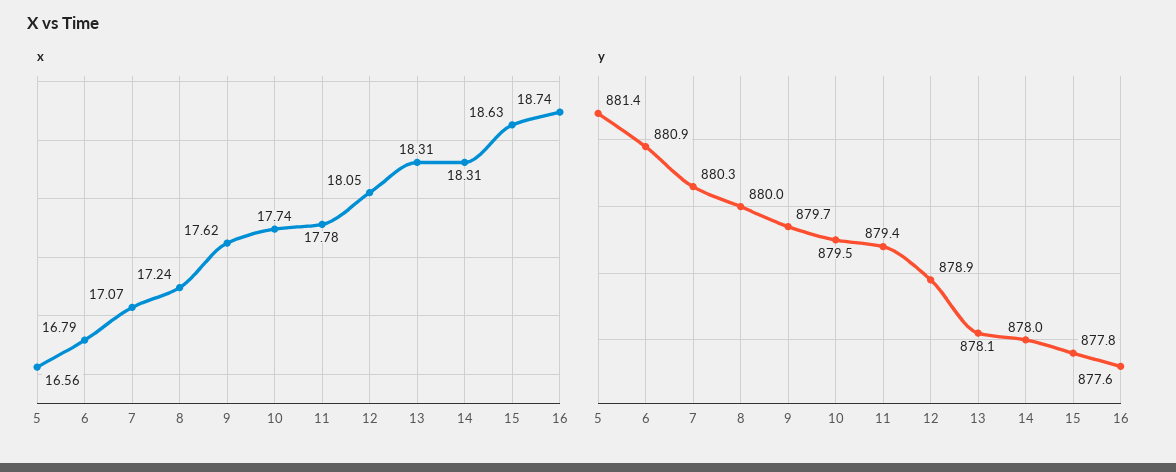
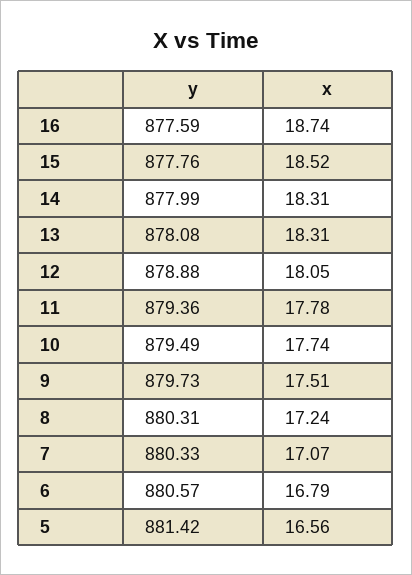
  {
    "x": {
      "5": 16.56,
      "6": 16.79,
      "7": 17.07,
      "8": 17.24,
-     "9": 17.62,
+     "9": 17.51,
      "10": 17.74,
      "11": 17.78,
      "12": 18.05,
      "13": 18.31,
      "14": 18.31,
-     "15": 18.63,
+     "15": 18.52,
      "16": 18.74
    },
    "y": {
      "5": 881.42,
-     "6": 880.9,
+     "6": 880.57,
      "7": 880.33,
-     "8": 880,
+     "8": 880.31,
      "9": 879.73,
      "10": 879.49,
      "11": 879.36,
      "12": 878.88,
      "13": 878.08,
      "14": 877.99,
      "15": 877.76,
      "16": 877.59
    }
  }

